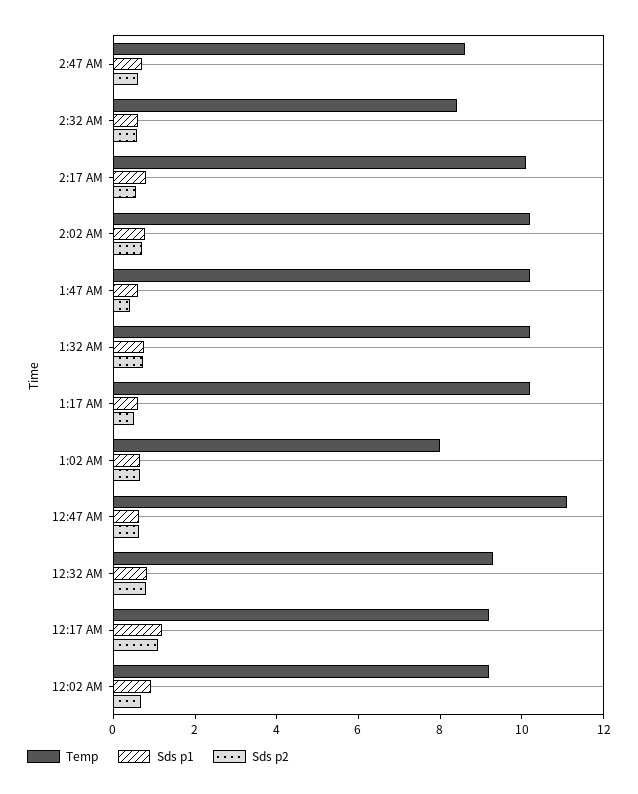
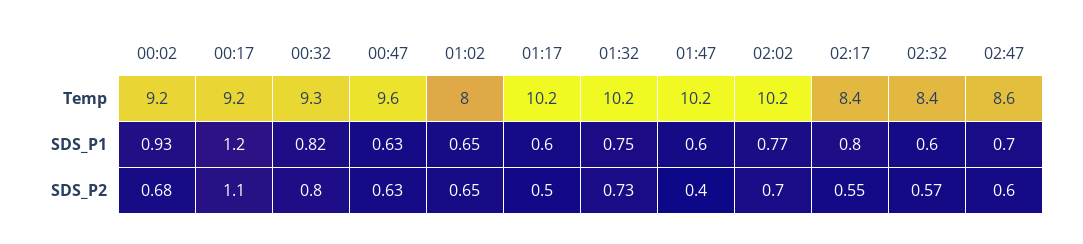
  {
    "Temp": {
      "2:47 AM": 8.6,
      "2:32 AM": 8.4,
-     "2:17 AM": 10,
+     "2:17 AM": 8.4,
      "2:02 AM": 10.2,
      "1:47 AM": 10.2,
      "1:32 AM": 10.2,
      "1:17 AM": 10.2,
      "1:02 AM": 8,
-     "12:47 AM": 11,
+     "12:47 AM": 9.6,
      "12:32 AM": 9.3,
      "12:17 AM": 9.2,
      "12:02 AM": 9.2
    },
    "Sds p1": {
      "2:47 AM": 0.7,
      "2:32 AM": 0.6,
      "2:17 AM": 0.8,
      "2:02 AM": 0.77,
      "1:47 AM": 0.6,
      "1:32 AM": 0.75,
      "1:17 AM": 0.6,
      "1:02 AM": 0.65,
      "12:47 AM": 0.63,
      "12:32 AM": 0.82,
      "12:17 AM": 1.2,
      "12:02 AM": 0.93
    },
    "Sds p2": {
      "2:47 AM": 0.6,
      "2:32 AM": 0.57,
      "2:17 AM": 0.55,
      "2:02 AM": 0.7,
      "1:47 AM": 0.4,
      "1:32 AM": 0.73,
      "1:17 AM": 0.5,
      "1:02 AM": 0.65,
      "12:47 AM": 0.63,
      "12:32 AM": 0.8,
      "12:17 AM": 1.1,
      "12:02 AM": 0.68
    }
  }

